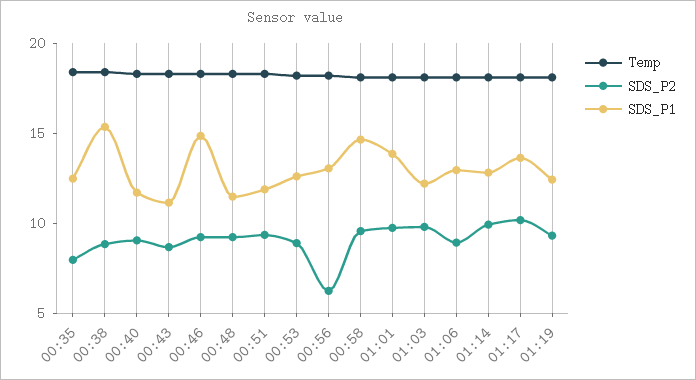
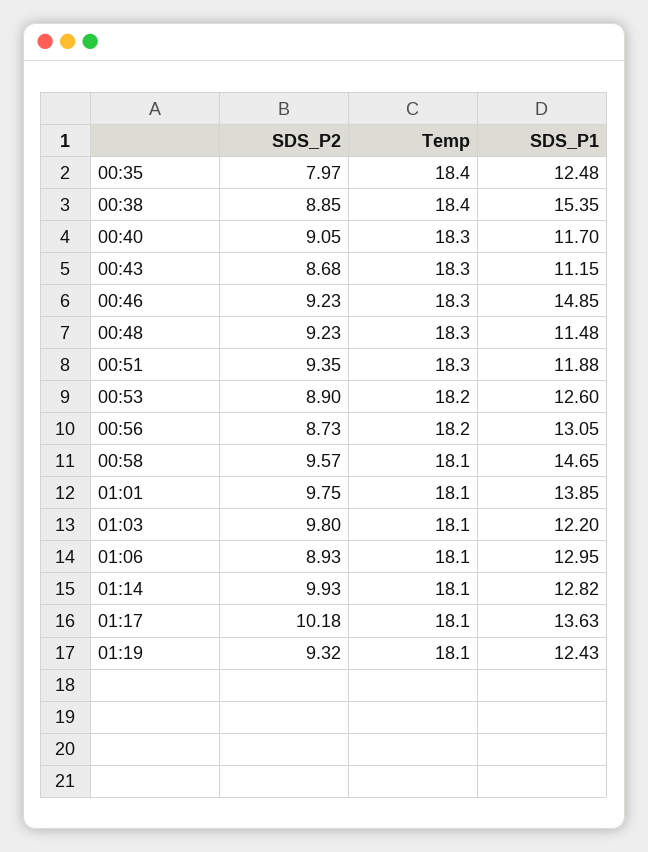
  {
    "Temp": {
      "00:35": 18.4,
      "00:38": 18.4,
      "00:40": 18.3,
      "00:43": 18.3,
      "00:46": 18.3,
      "00:48": 18.3,
      "00:51": 18.3,
      "00:53": 18.2,
      "00:56": 18.2,
      "00:58": 18.1,
      "01:01": 18.1,
      "01:03": 18.1,
      "01:06": 18.1,
      "01:14": 18.1,
      "01:17": 18.1,
      "01:19": 18.1
    },
    "SDS_P2": {
      "00:35": 7.97,
      "00:38": 8.85,
      "00:40": 9.05,
      "00:43": 8.68,
      "00:46": 9.23,
      "00:48": 9.23,
      "00:51": 9.35,
      "00:53": 8.9,
-     "00:56": 6,
+     "00:56": 8.73,
      "00:58": 9.57,
      "01:01": 9.75,
      "01:03": 9.8,
      "01:06": 8.93,
      "01:14": 9.93,
      "01:17": 10.18,
      "01:19": 9.32
    },
    "SDS_P1": {
      "00:35": 12.48,
      "00:38": 15.35,
      "00:40": 11.7,
      "00:43": 11.15,
      "00:46": 14.85,
      "00:48": 11.48,
      "00:51": 11.88,
      "00:53": 12.6,
      "00:56": 13.05,
      "00:58": 14.65,
      "01:01": 13.85,
      "01:03": 12.2,
      "01:06": 12.95,
      "01:14": 12.82,
      "01:17": 13.63,
      "01:19": 12.43
    }
  }

